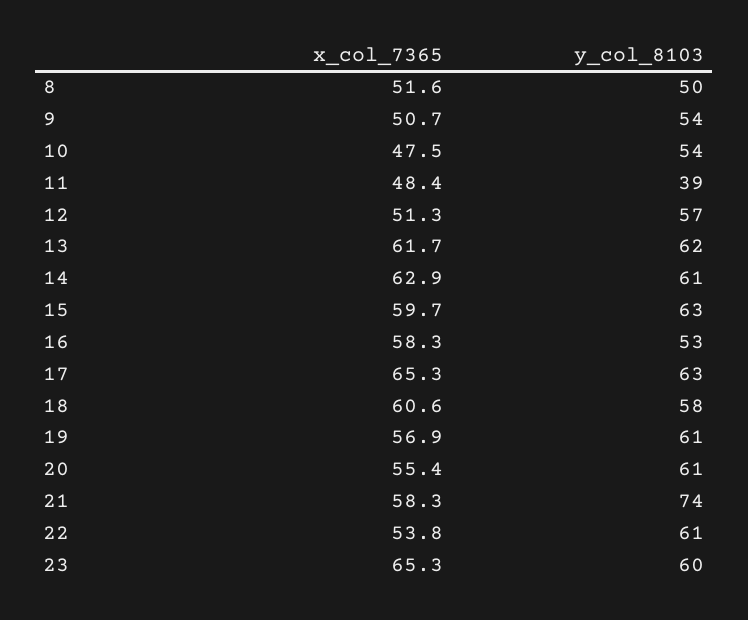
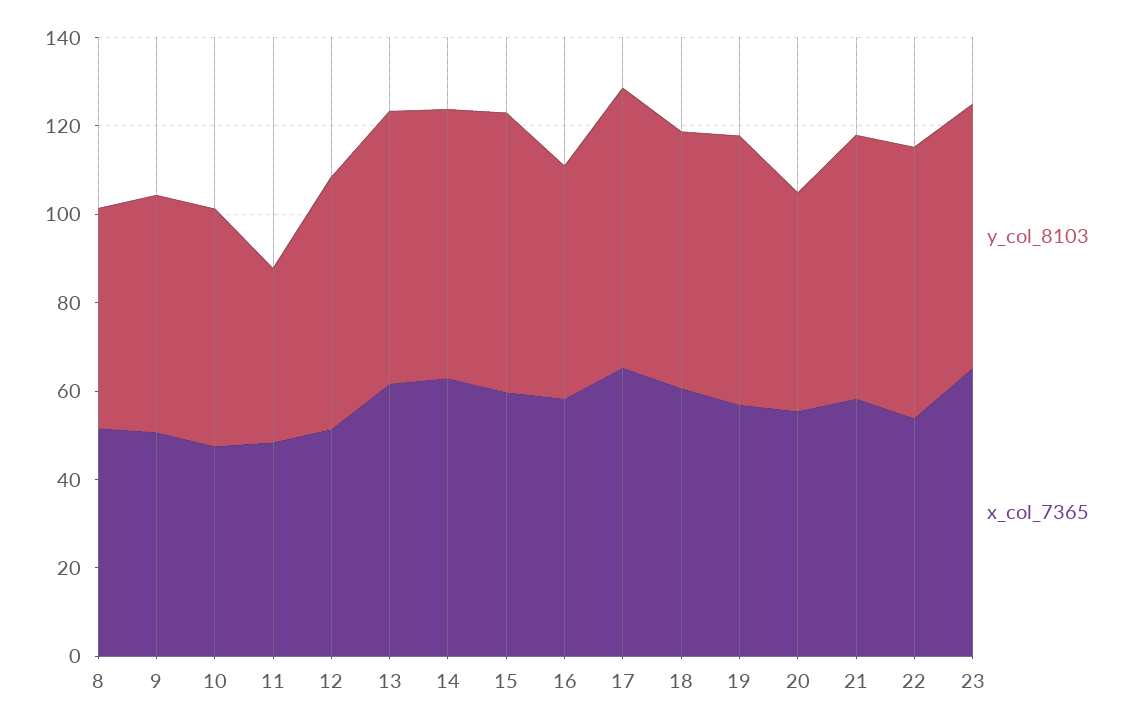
  {
    "x_col_7365": {
      "8": 51.6,
      "9": 50.7,
      "10": 47.5,
      "11": 48.4,
      "12": 51.3,
      "13": 61.7,
      "14": 62.9,
      "15": 59.7,
      "16": 58.3,
      "17": 65.3,
      "18": 60.6,
      "19": 56.9,
      "20": 55.4,
      "21": 58.3,
      "22": 53.8,
      "23": 65.3
    },
    "y_col_8103": {
      "8": 50,
      "9": 54,
      "10": 54,
      "11": 39,
      "12": 57,
      "13": 62,
      "14": 61,
      "15": 63,
      "16": 53,
      "17": 63,
      "18": 58,
      "19": 61,
-     "20": 61,
+     "20": 50,
-     "21": 74,
+     "21": 60,
      "22": 61,
      "23": 60
    }
  }

